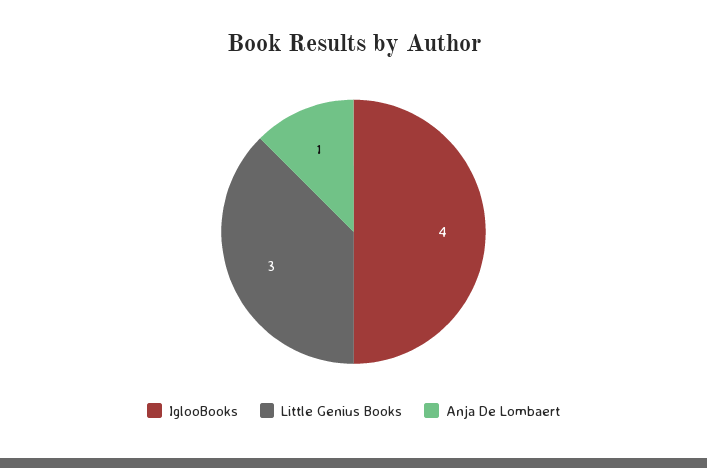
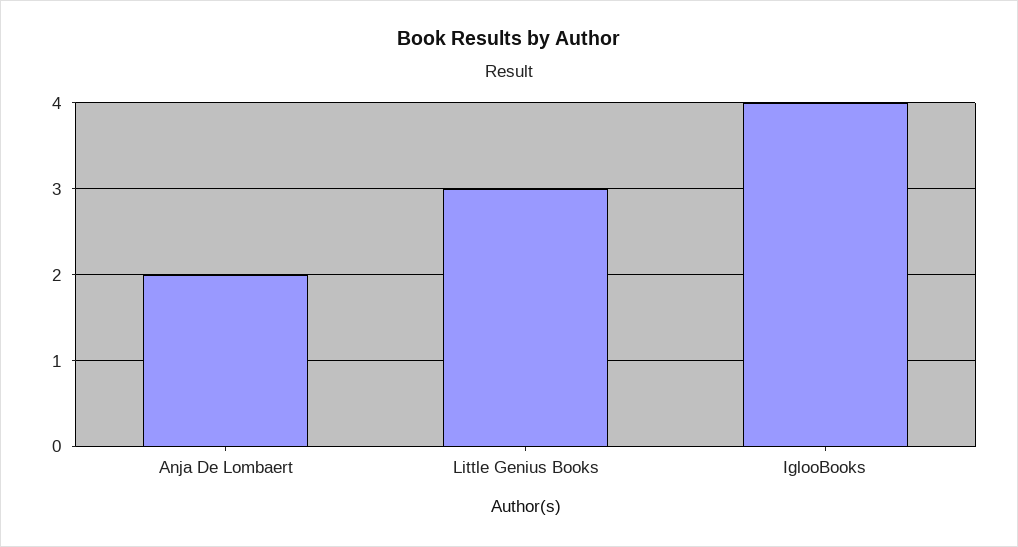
  {
    "IglooBooks": 4,
    "Little Genius Books": 3,
-   "Anja De Lombaert": 1
+   "Anja De Lombaert": 2
  }

